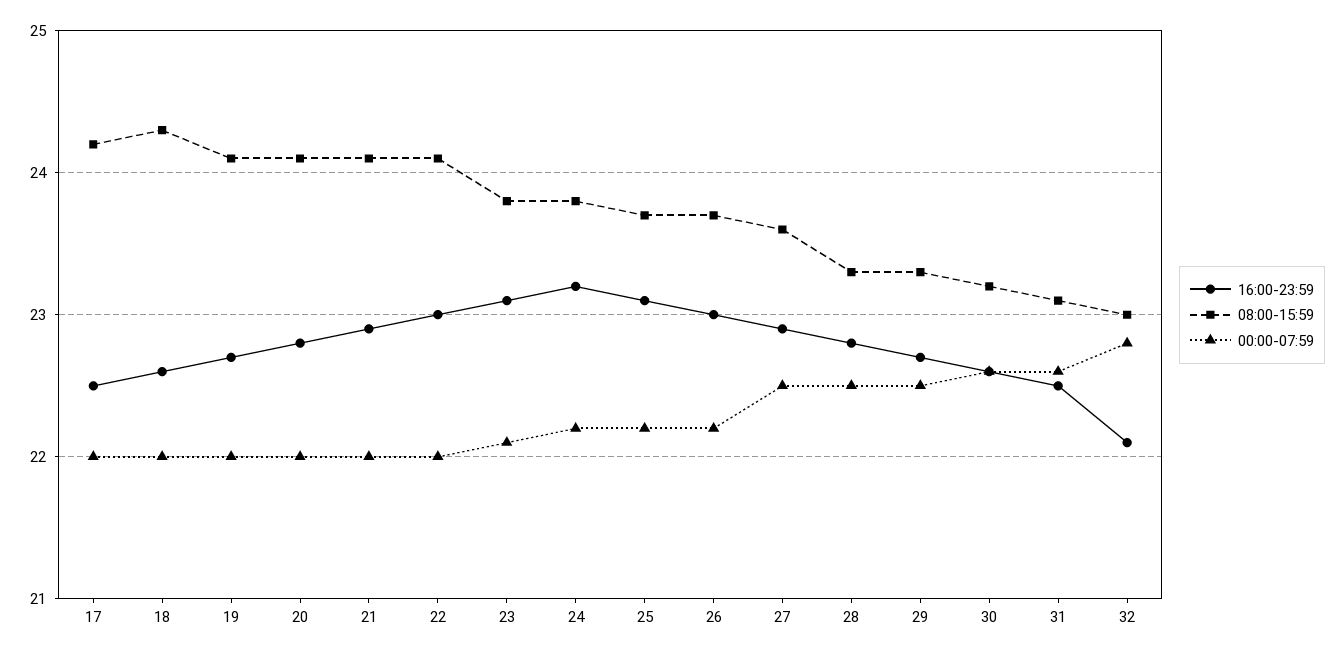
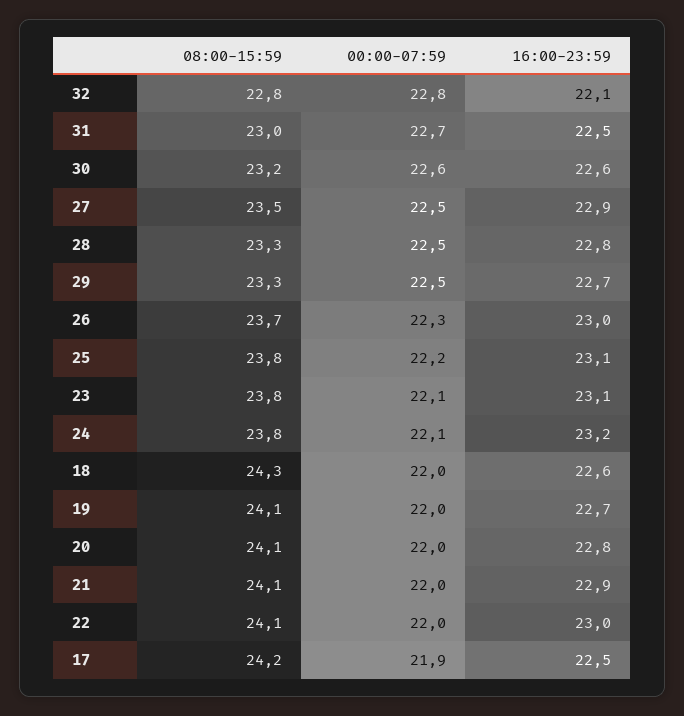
  {
    "16:00-23:59": {
      "17": 22.5,
      "18": 22.6,
      "19": 22.7,
      "20": 22.8,
      "21": 22.9,
      "22": 23,
      "23": 23.1,
      "24": 23.2,
      "25": 23.1,
      "26": 23,
      "27": 22.9,
      "28": 22.8,
      "29": 22.7,
      "30": 22.6,
      "31": 22.5,
      "32": 22.1
    },
    "08:00-15:59": {
      "17": 24.2,
      "18": 24.3,
      "19": 24.1,
      "20": 24.1,
      "21": 24.1,
      "22": 24.1,
      "23": 23.8,
      "24": 23.8,
-     "25": 23.7,
+     "25": 23.8,
      "26": 23.7,
-     "27": 23.6,
+     "27": 23.5,
      "28": 23.3,
      "29": 23.3,
      "30": 23.2,
-     "31": 23.1,
+     "31": 23,
-     "32": 23
+     "32": 22.8
    },
    "00:00-07:59": {
-     "17": 22,
+     "17": 21.9,
      "18": 22,
      "19": 22,
      "20": 22,
      "21": 22,
      "22": 22,
      "23": 22.1,
-     "24": 22.2,
+     "24": 22.1,
      "25": 22.2,
-     "26": 22.2,
+     "26": 22.3,
      "27": 22.5,
      "28": 22.5,
      "29": 22.5,
      "30": 22.6,
-     "31": 22.6,
+     "31": 22.7,
      "32": 22.8
    }
  }

